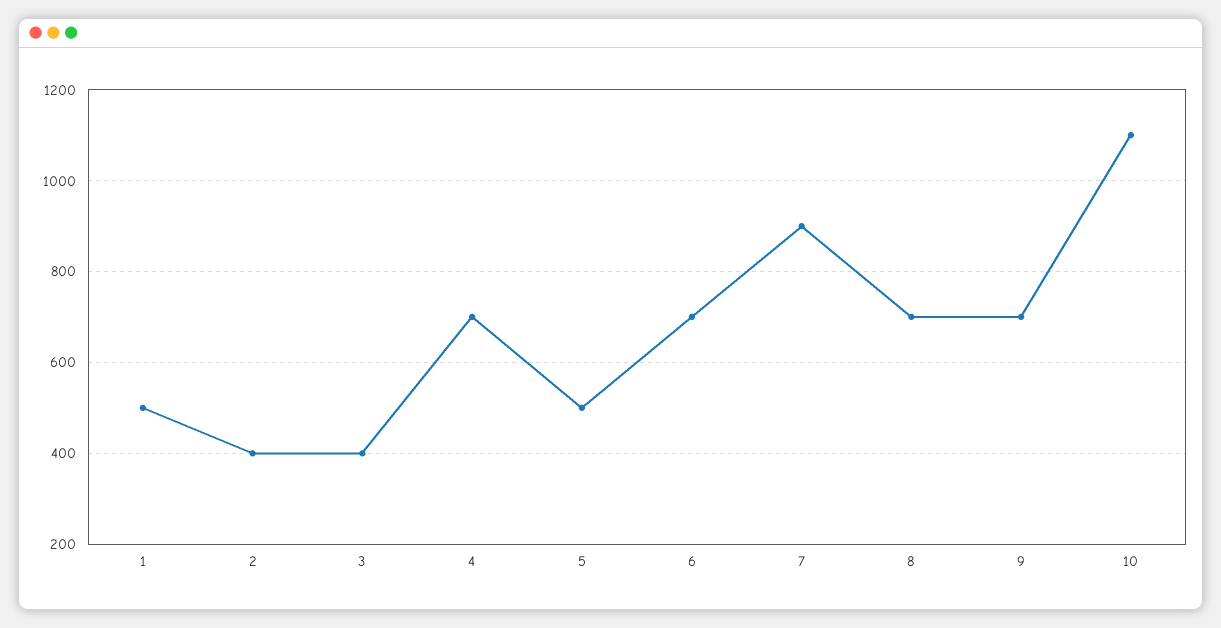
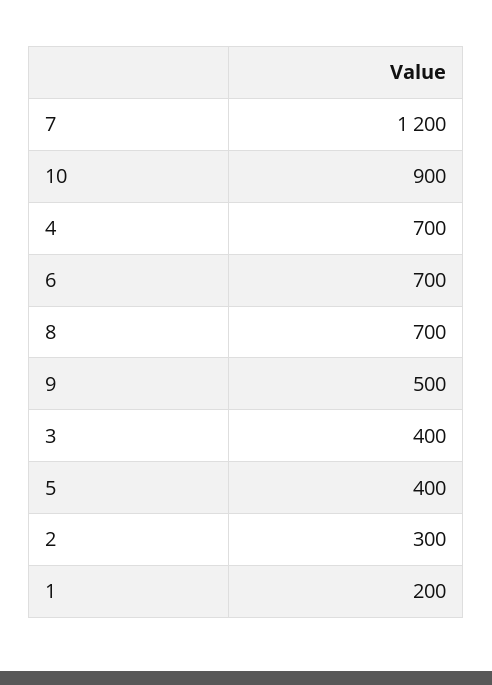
  {
-   "1": 500,
+   "1": 200,
-   "2": 400,
+   "2": 300,
    "3": 400,
    "4": 700,
-   "5": 500,
+   "5": 400,
    "6": 700,
-   "7": 900,
+   "7": 1200,
    "8": 700,
-   "9": 700,
+   "9": 500,
-   "10": 1100
+   "10": 900
  }

